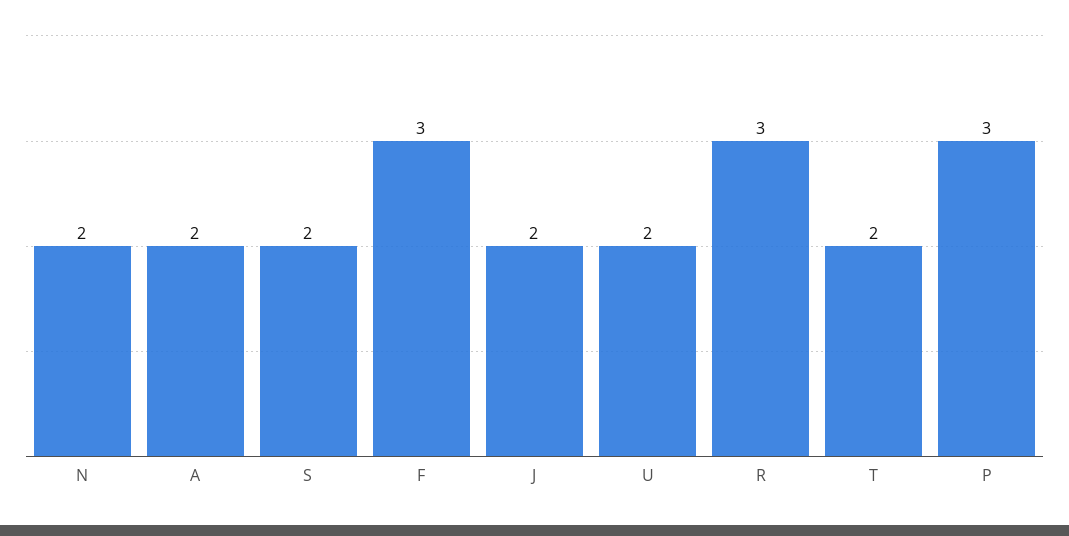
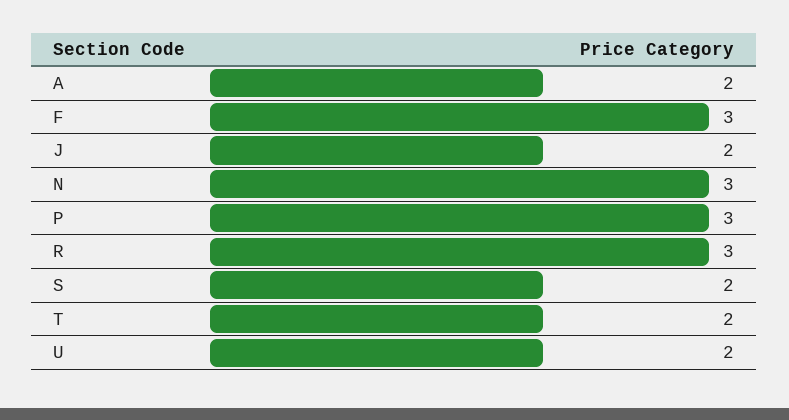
  {
-   "N": 2,
+   "N": 3,
    "A": 2,
    "S": 2,
    "F": 3,
    "J": 2,
    "U": 2,
    "R": 3,
    "T": 2,
    "P": 3
  }

